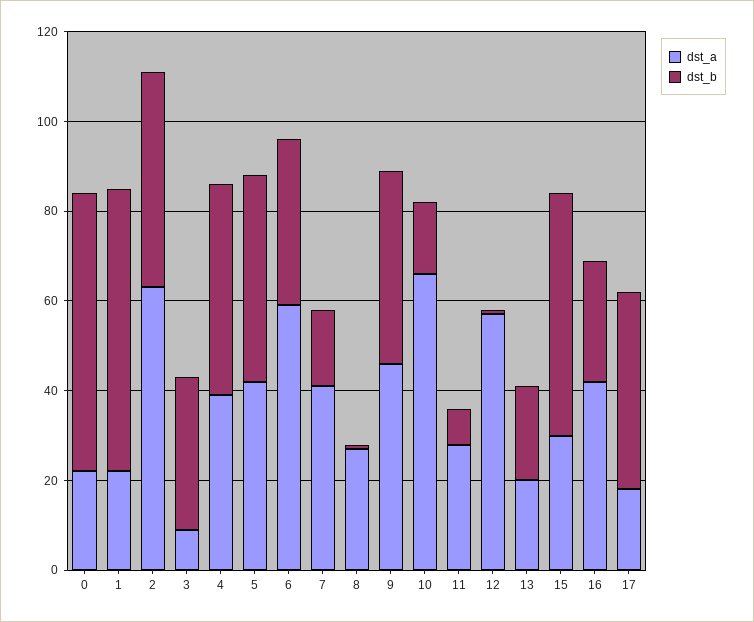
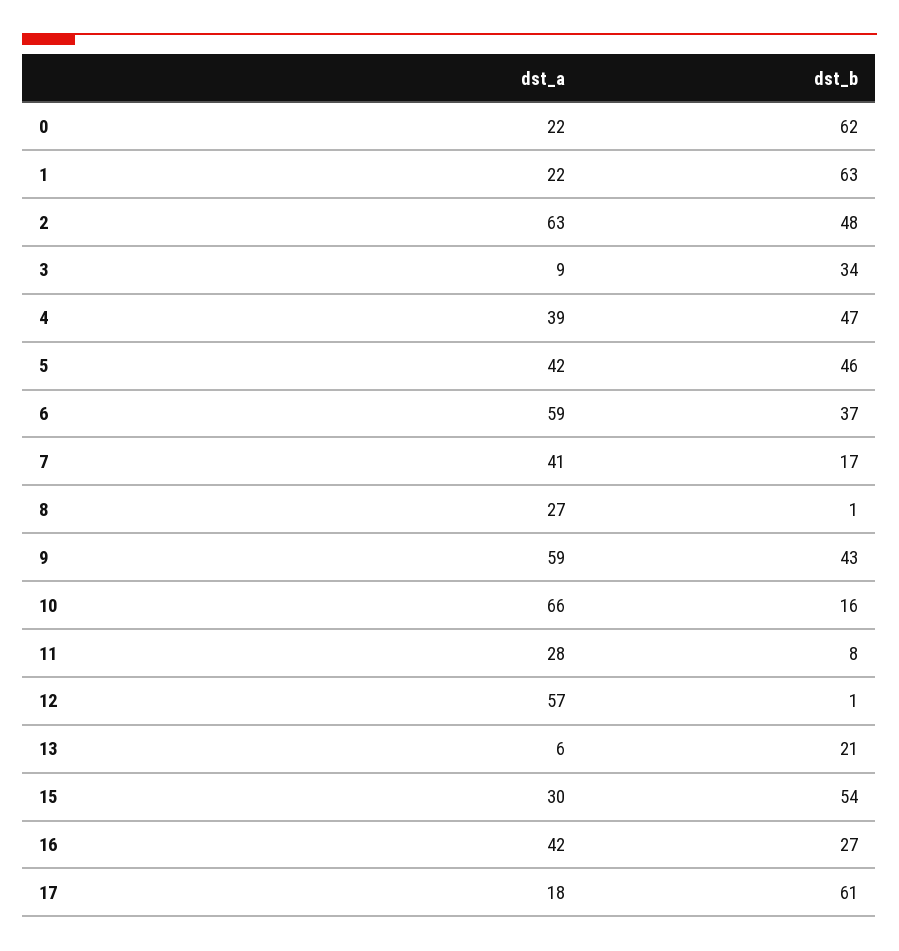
  {
    "dst_a": {
      "0": 22,
      "1": 22,
      "2": 63,
      "3": 9,
      "4": 39,
      "5": 42,
      "6": 59,
      "7": 41,
      "8": 27,
-     "9": 45,
+     "9": 59,
      "10": 66,
      "11": 28,
      "12": 57,
-     "13": 20,
+     "13": 6,
      "15": 30,
      "16": 42,
      "17": 18
    },
    "dst_b": {
      "0": 62,
      "1": 63,
      "2": 48,
      "3": 34,
      "4": 47,
      "5": 46,
      "6": 37,
      "7": 17,
      "8": 1,
      "9": 43,
      "10": 16,
      "11": 8,
      "12": 1,
      "13": 21,
      "15": 54,
      "16": 27,
-     "17": 45
+     "17": 61
    }
  }

